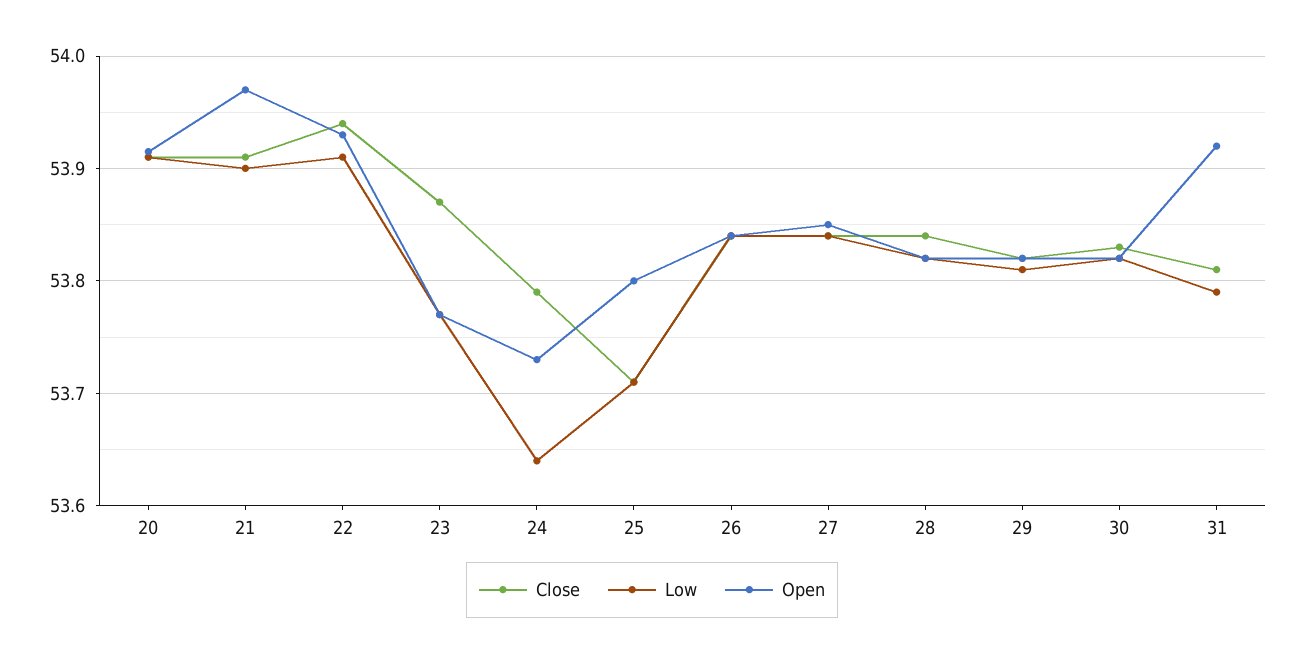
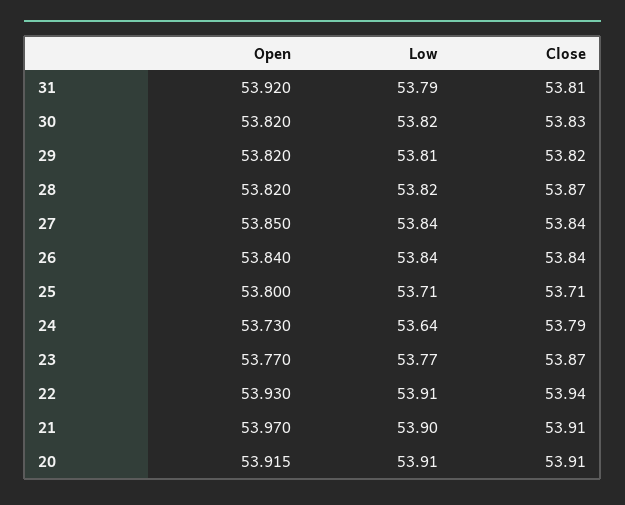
  {
    "Close": {
      "20": 53.91,
      "21": 53.91,
      "22": 53.94,
      "23": 53.87,
      "24": 53.79,
      "25": 53.71,
      "26": 53.84,
      "27": 53.84,
-     "28": 53.84,
+     "28": 53.87,
      "29": 53.82,
      "30": 53.83,
      "31": 53.81
    },
    "Low": {
      "20": 53.91,
      "21": 53.9,
      "22": 53.91,
      "23": 53.77,
      "24": 53.64,
      "25": 53.71,
      "26": 53.84,
      "27": 53.84,
      "28": 53.82,
      "29": 53.81,
      "30": 53.82,
      "31": 53.79
    },
    "Open": {
      "20": 53.915,
      "21": 53.97,
      "22": 53.93,
      "23": 53.77,
      "24": 53.73,
      "25": 53.8,
      "26": 53.84,
      "27": 53.85,
      "28": 53.82,
      "29": 53.82,
      "30": 53.82,
      "31": 53.92
    }
  }

